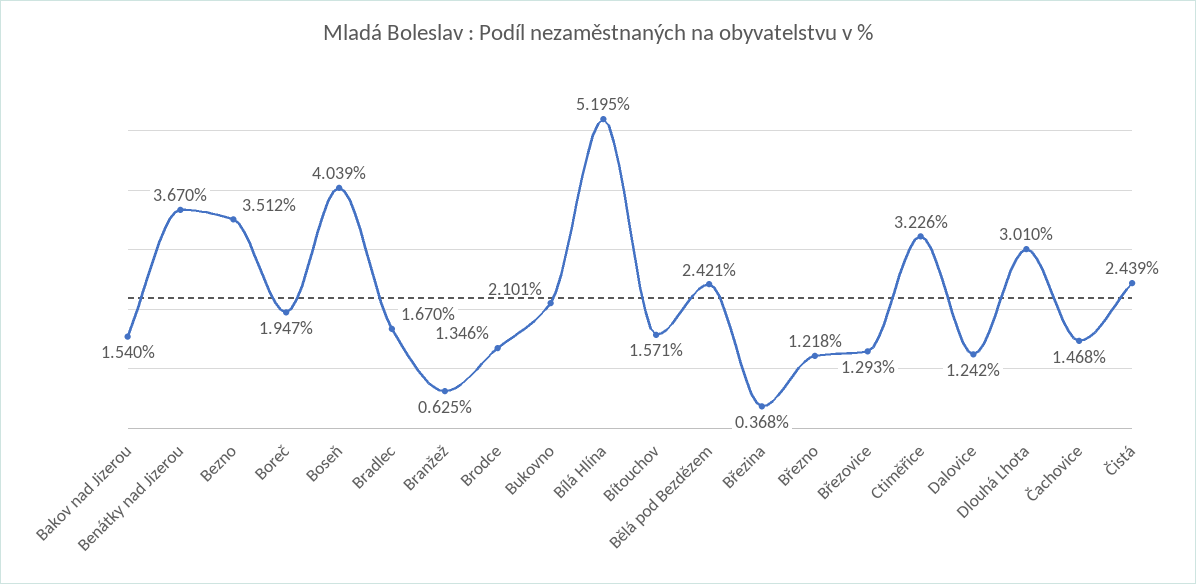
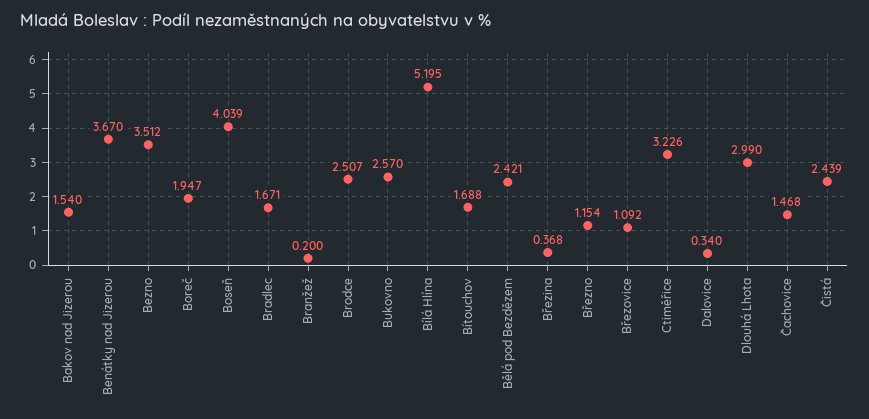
  {
    "Bakov nad Jizerou": 1.54,
    "Benátky nad Jizerou": 3.67,
    "Bezno": 3.512,
    "Boreč": 1.947,
    "Boseň": 4.039,
-   "Bradlec": 1.67,
+   "Bradlec": 1.671,
-   "Branžež": 0.625,
+   "Branžež": 0.2,
-   "Brodce": 1.346,
+   "Brodce": 2.507,
-   "Bukovno": 2.101,
+   "Bukovno": 2.57,
    "Bílá Hlína": 5.195,
-   "Bítouchov": 1.571,
+   "Bítouchov": 1.688,
    "Bělá pod Bezdězem": 2.421,
    "Březina": 0.368,
-   "Březno": 1.218,
+   "Březno": 1.154,
-   "Březovice": 1.293,
+   "Březovice": 1.092,
    "Ctiměřice": 3.226,
-   "Dalovice": 1.242,
+   "Dalovice": 0.34,
-   "Dlouhá Lhota": 3.01,
+   "Dlouhá Lhota": 2.99,
    "Čachovice": 1.468,
    "Čistá": 2.439
  }

